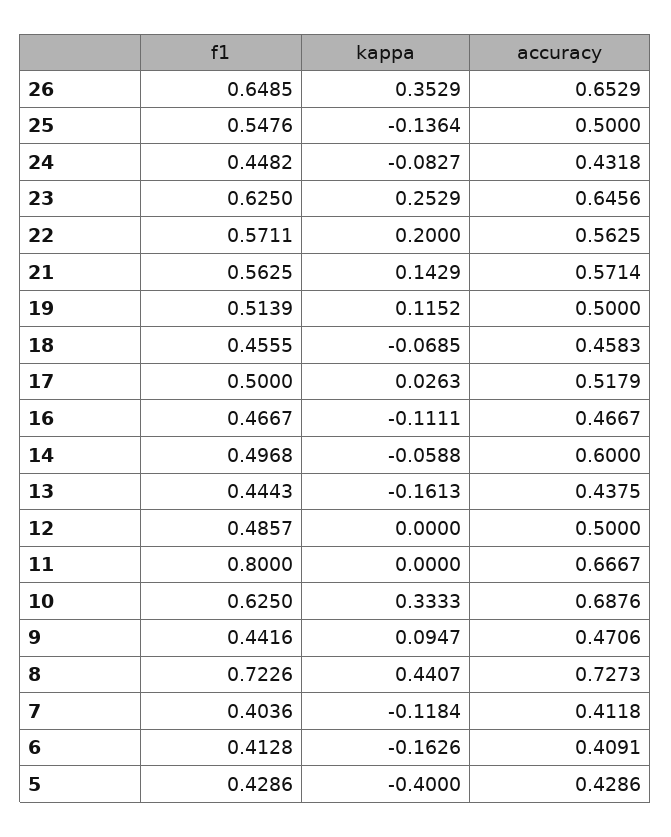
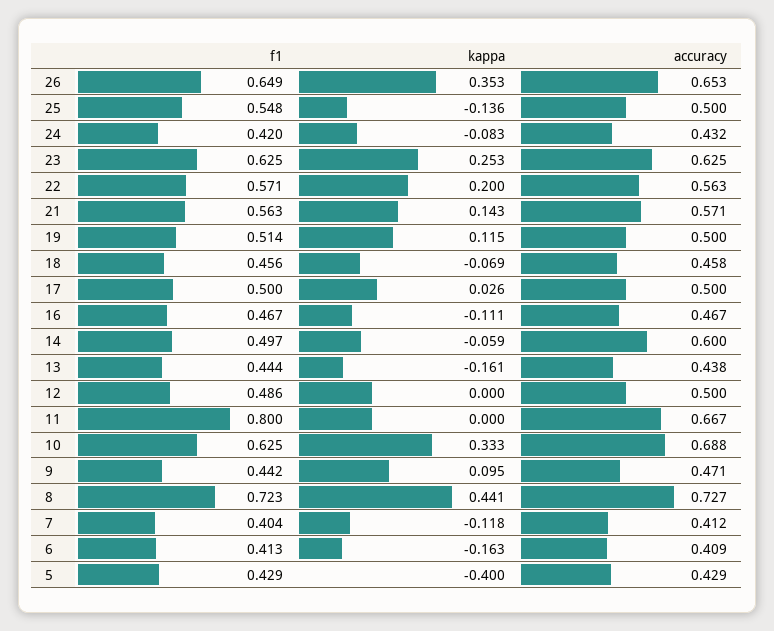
  {
    "f1": {
      "26": 0.6485,
      "25": 0.5476,
-     "24": 0.4482,
+     "24": 0.42,
      "23": 0.625,
      "22": 0.5711,
      "21": 0.5625,
      "19": 0.5139,
      "18": 0.4555,
      "17": 0.5,
      "16": 0.4667,
      "14": 0.4968,
      "13": 0.4443,
      "12": 0.4857,
      "11": 0.8,
      "10": 0.625,
      "9": 0.4416,
      "8": 0.7226,
      "7": 0.4036,
      "6": 0.4128,
      "5": 0.4286
    },
    "kappa": {
      "26": 0.3529,
      "25": -0.1364,
      "24": -0.0827,
      "23": 0.2529,
      "22": 0.2,
      "21": 0.1429,
      "19": 0.1152,
      "18": -0.0685,
      "17": 0.0263,
      "16": -0.1111,
      "14": -0.0588,
      "13": -0.1613,
      "12": 0,
      "11": 0,
      "10": 0.3333,
      "9": 0.0947,
      "8": 0.4407,
      "7": -0.1184,
      "6": -0.1626,
      "5": -0.4
    },
    "accuracy": {
      "26": 0.6529,
      "25": 0.5,
      "24": 0.4318,
-     "23": 0.6456,
+     "23": 0.625,
      "22": 0.5625,
      "21": 0.5714,
      "19": 0.5,
      "18": 0.4583,
-     "17": 0.5179,
+     "17": 0.5,
      "16": 0.4667,
      "14": 0.6,
      "13": 0.4375,
      "12": 0.5,
      "11": 0.6667,
      "10": 0.6876,
      "9": 0.4706,
      "8": 0.7273,
      "7": 0.4118,
      "6": 0.4091,
      "5": 0.4286
    }
  }

